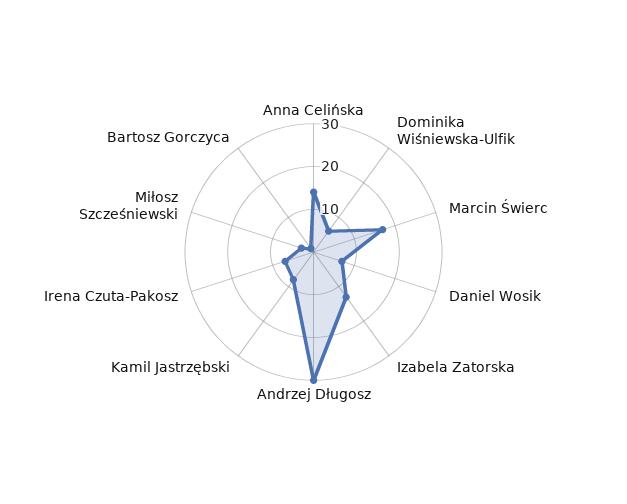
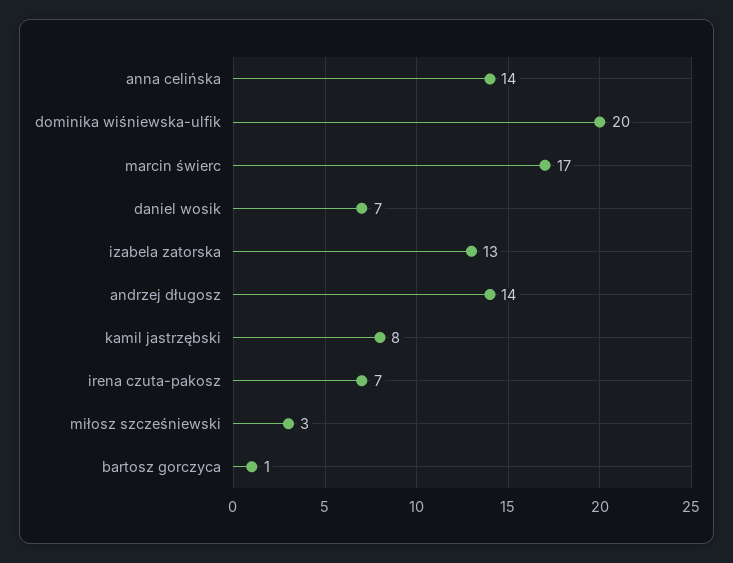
  {
    "Anna Celińska": 14,
-   "Dominika Wiśniewska-Ulfik": 5,
+   "Dominika Wiśniewska-Ulfik": 20,
    "Marcin Świerc": 17,
    "Daniel Wosik": 7,
    "Izabela Zatorska": 13,
-   "Andrzej Długosz": 30,
+   "Andrzej Długosz": 14,
    "Kamil Jastrzębski": 8,
    "Irena Czuta-Pakosz": 7,
    "Miłosz Szcześniewski": 3,
    "Bartosz Gorczyca": 1
  }

